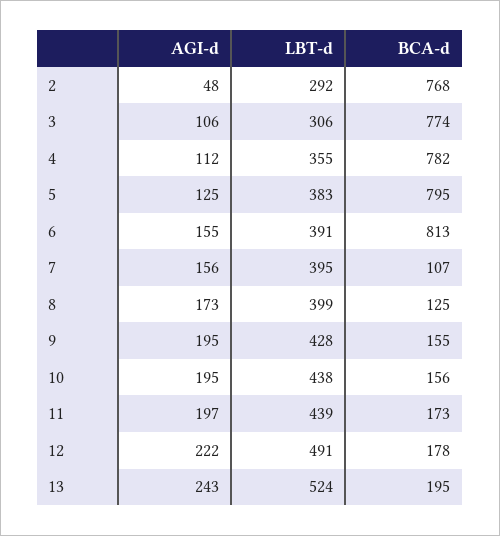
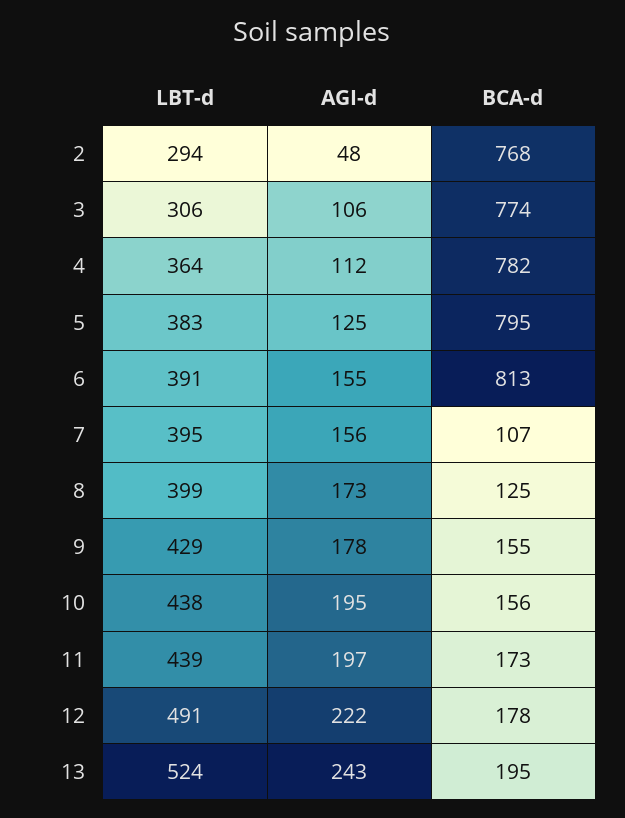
  {
    "AGI-d": {
      "2": 48,
      "3": 106,
      "4": 112,
      "5": 125,
      "6": 155,
      "7": 156,
      "8": 173,
-     "9": 195,
+     "9": 178,
      "10": 195,
      "11": 197,
      "12": 222,
      "13": 243
    },
    "LBT-d": {
-     "2": 292,
+     "2": 294,
      "3": 306,
-     "4": 355,
+     "4": 364,
      "5": 383,
      "6": 391,
      "7": 395,
      "8": 399,
-     "9": 428,
+     "9": 429,
      "10": 438,
      "11": 439,
      "12": 491,
      "13": 524
    },
    "BCA-d": {
      "2": 768,
      "3": 774,
      "4": 782,
      "5": 795,
      "6": 813,
      "7": 107,
      "8": 125,
      "9": 155,
      "10": 156,
      "11": 173,
      "12": 178,
      "13": 195
    }
  }

